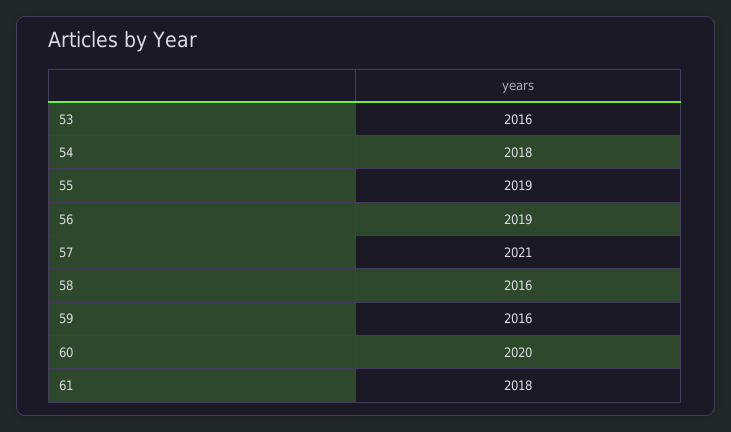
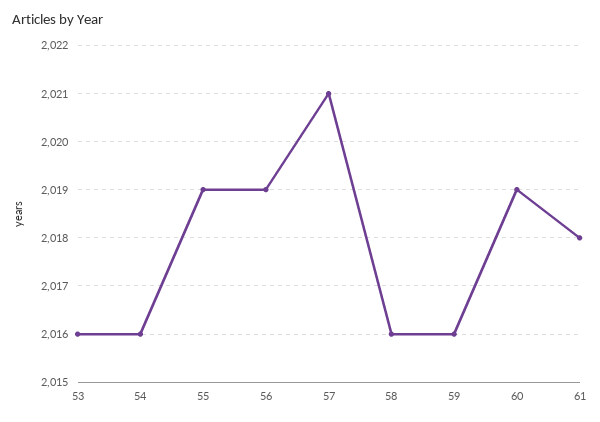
  {
    "53": 2016,
-   "54": 2018,
+   "54": 2016,
    "55": 2019,
    "56": 2019,
    "57": 2021,
    "58": 2016,
    "59": 2016,
-   "60": 2020,
+   "60": 2019,
    "61": 2018
  }

